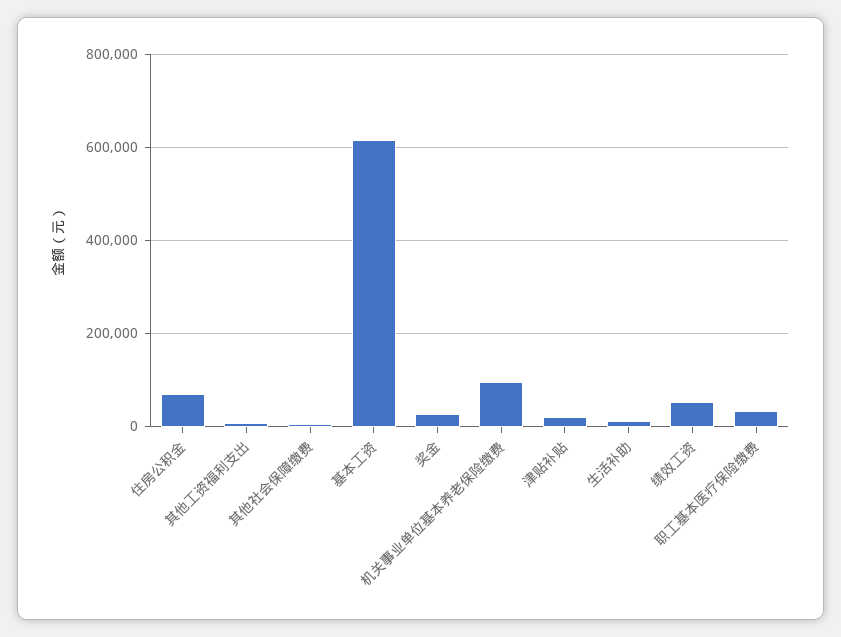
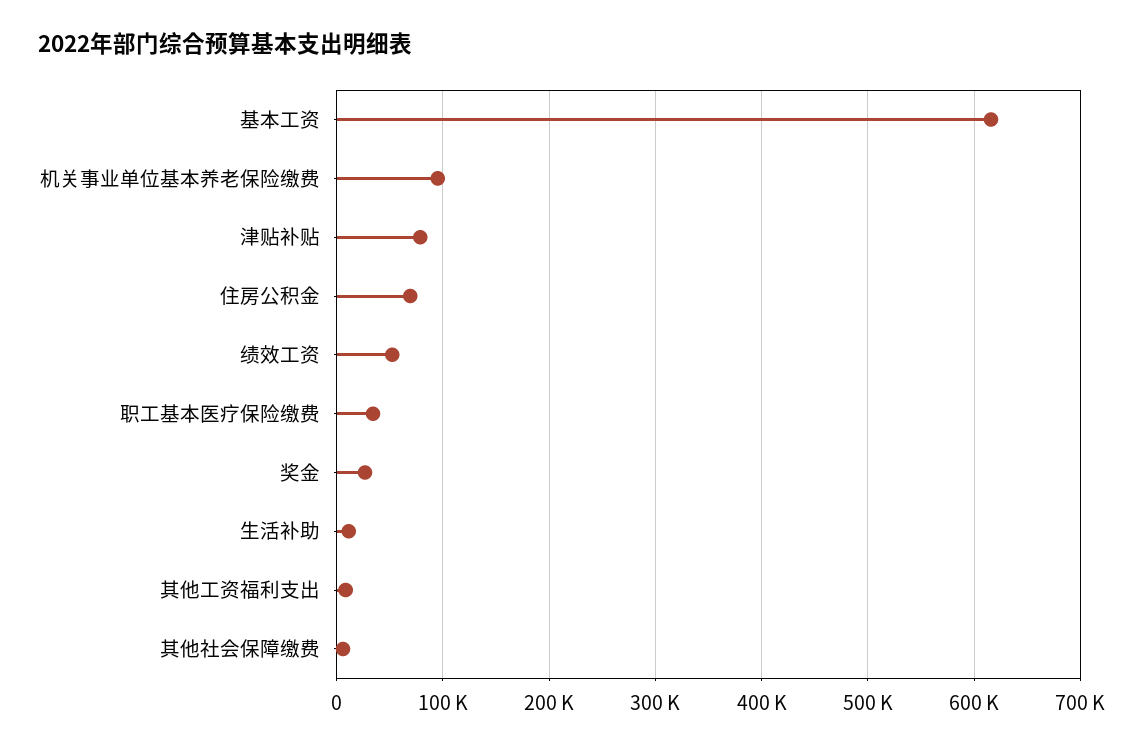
  {
    "住房公积金": 70000,
    "其他工资福利支出": 10000,
    "其他社会保障缴费": 10000,
    "基本工资": 620000,
    "奖金": 30000,
    "机关事业单位基本养老保险缴费": 100000,
-   "津贴补贴": 20000,
+   "津贴补贴": 80000,
    "生活补助": 10000,
    "绩效工资": 50000,
    "职工基本医疗保险缴费": 30000
  }

